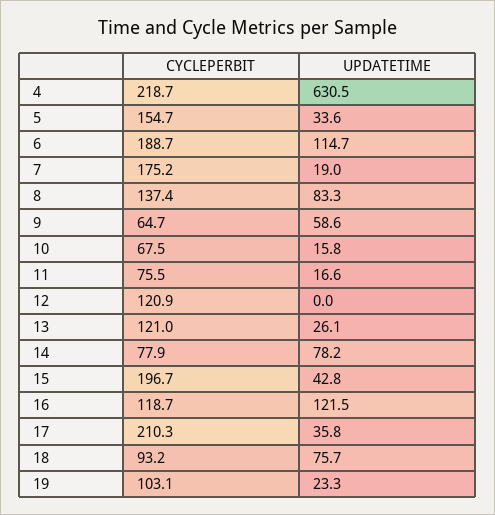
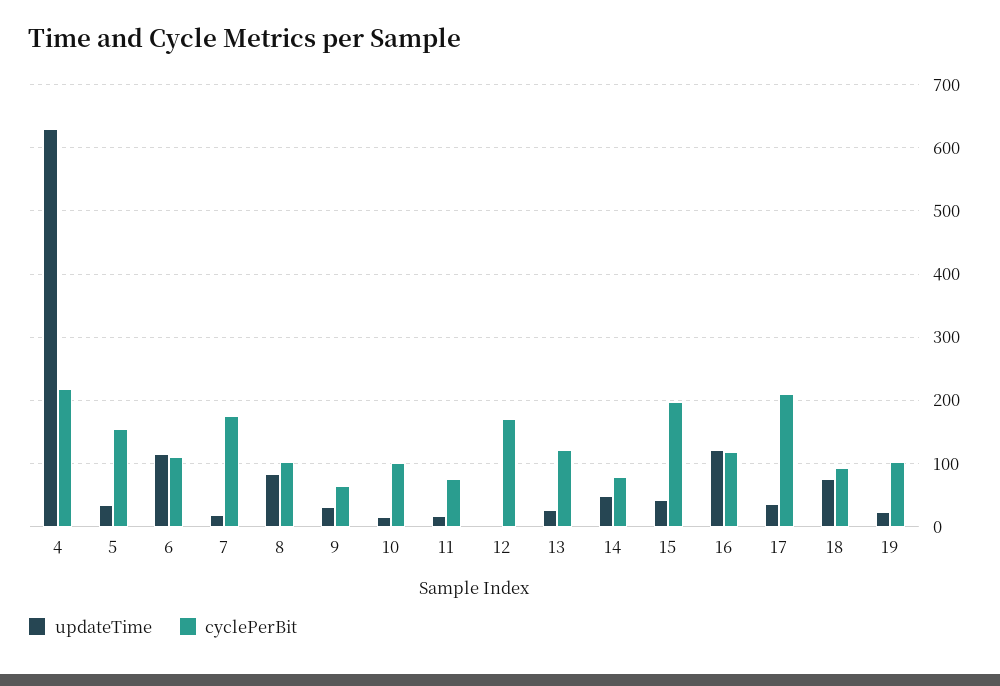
  {
    "CYCLEPERBIT": {
      "4": 218.7,
      "5": 154.7,
-     "6": 188.7,
+     "6": 110,
      "7": 175.2,
-     "8": 137.4,
+     "8": 100,
      "9": 64.7,
-     "10": 67.5,
+     "10": 100,
      "11": 75.5,
-     "12": 120.9,
+     "12": 170,
      "13": 121,
      "14": 77.9,
      "15": 196.7,
      "16": 118.7,
      "17": 210.3,
      "18": 93.2,
      "19": 103.1
    },
    "UPDATETIME": {
      "4": 630.5,
      "5": 33.6,
      "6": 114.7,
      "7": 19,
      "8": 83.3,
-     "9": 58.6,
+     "9": 30,
      "10": 15.8,
      "11": 16.6,
      "12": 0,
      "13": 26.1,
-     "14": 78.2,
+     "14": 50,
      "15": 42.8,
      "16": 121.5,
      "17": 35.8,
      "18": 75.7,
      "19": 23.3
    }
  }

